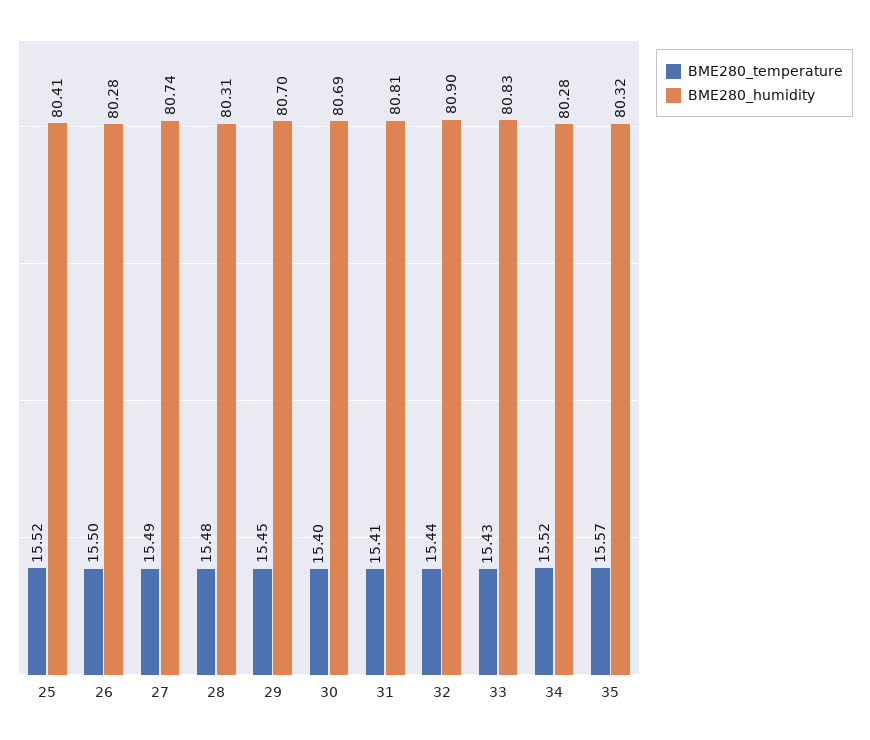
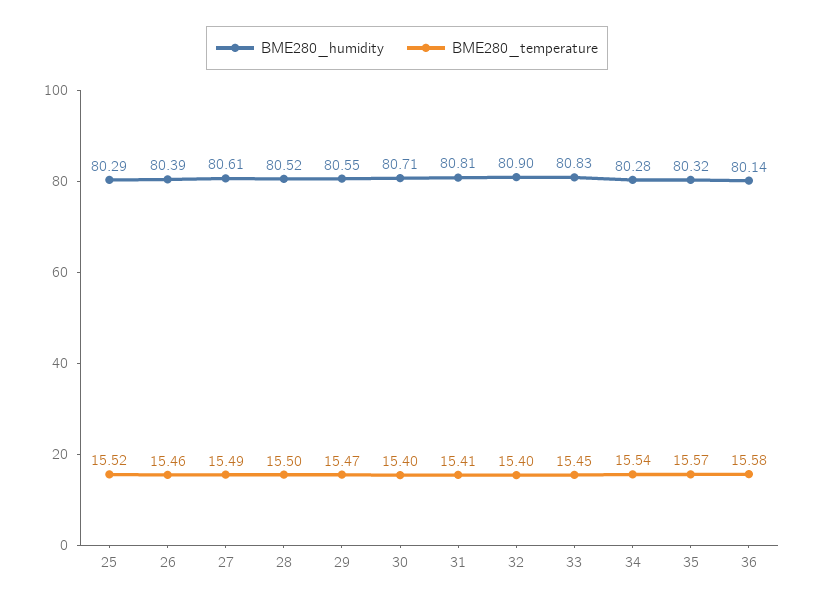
  {
    "BME280_temperature": {
      "25": 15.52,
-     "26": 15.5,
+     "26": 15.46,
      "27": 15.49,
-     "28": 15.48,
+     "28": 15.5,
-     "29": 15.45,
+     "29": 15.47,
      "30": 15.4,
      "31": 15.41,
-     "32": 15.44,
+     "32": 15.4,
-     "33": 15.43,
+     "33": 15.45,
-     "34": 15.52,
+     "34": 15.54,
-     "35": 15.57
+     "35": 15.57,
+     "36": 15.58
    },
    "BME280_humidity": {
-     "25": 80.41,
+     "25": 80.29,
-     "26": 80.28,
+     "26": 80.39,
-     "27": 80.74,
+     "27": 80.61,
-     "28": 80.31,
+     "28": 80.52,
-     "29": 80.7,
+     "29": 80.55,
-     "30": 80.69,
+     "30": 80.71,
      "31": 80.81,
      "32": 80.9,
      "33": 80.83,
      "34": 80.28,
-     "35": 80.32
+     "35": 80.32,
+     "36": 80.14
    }
  }

